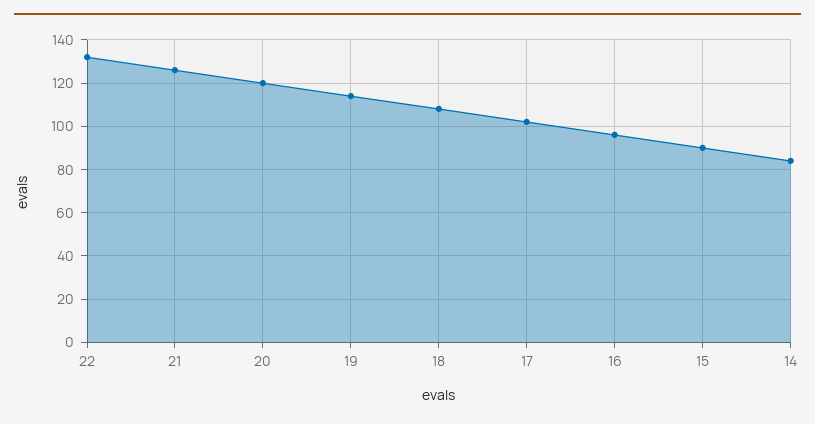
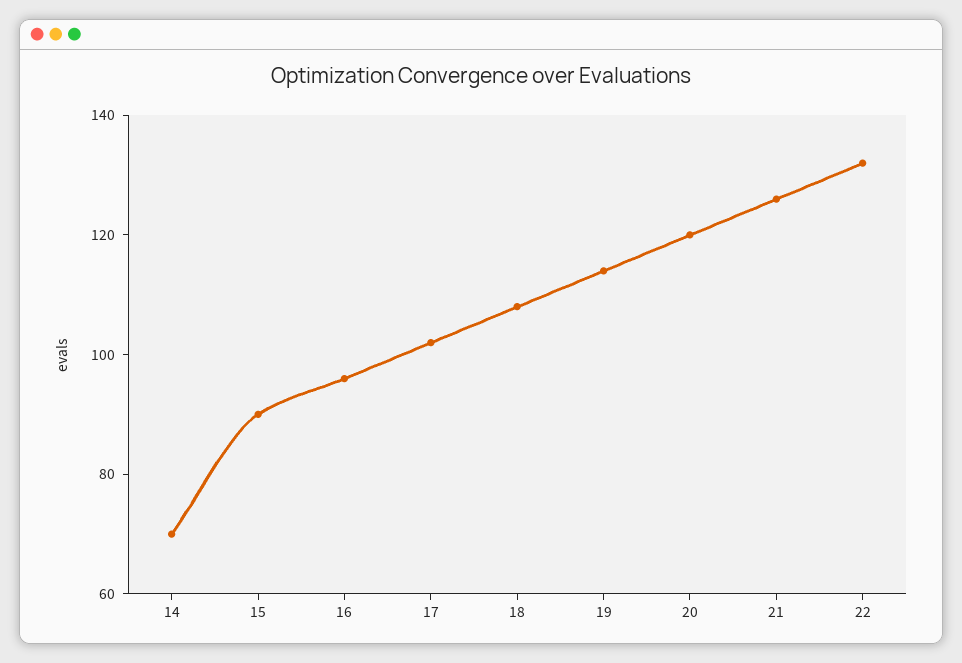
  {
    "22": 130,
    "21": 125,
    "20": 120,
    "19": 115,
    "18": 110,
    "17": 100,
    "16": 95,
    "15": 90,
-   "14": 85
+   "14": 70
  }

